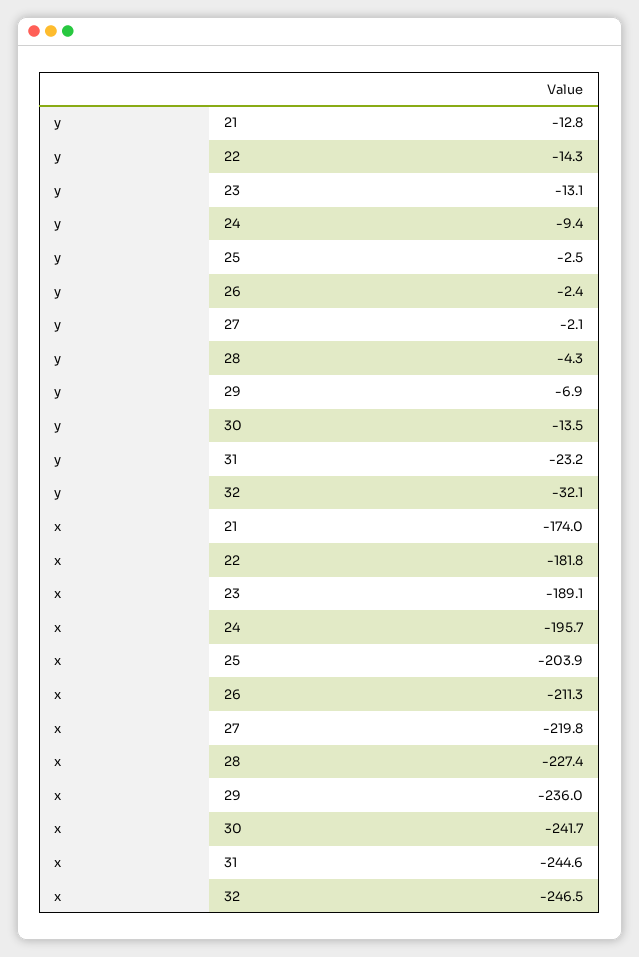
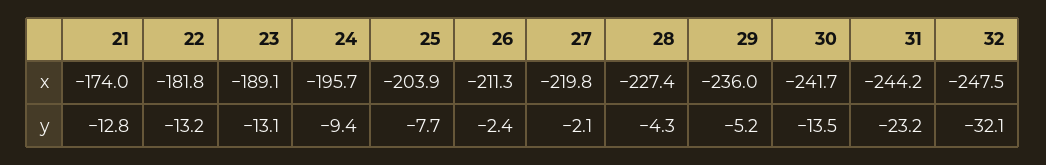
  {
    "y": {
      "21": -12.8,
-     "22": -14.3,
+     "22": -13.2,
      "23": -13.1,
      "24": -9.4,
-     "25": -2.5,
+     "25": -7.7,
      "26": -2.4,
      "27": -2.1,
      "28": -4.3,
-     "29": -6.9,
+     "29": -5.2,
      "30": -13.5,
      "31": -23.2,
      "32": -32.1
    },
    "x": {
      "21": -174,
      "22": -181.8,
      "23": -189.1,
      "24": -195.7,
      "25": -203.9,
      "26": -211.3,
      "27": -219.8,
      "28": -227.4,
      "29": -236,
      "30": -241.7,
-     "31": -244.6,
+     "31": -244.2,
-     "32": -246.5
+     "32": -247.5
    }
  }

